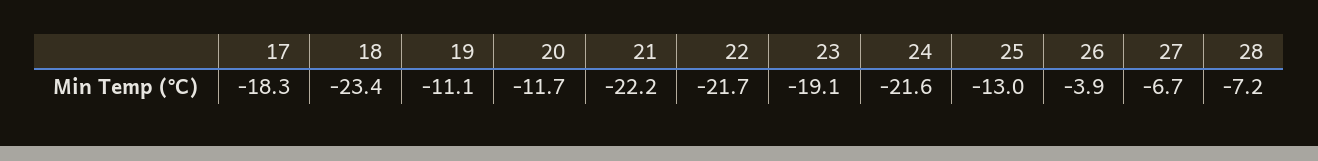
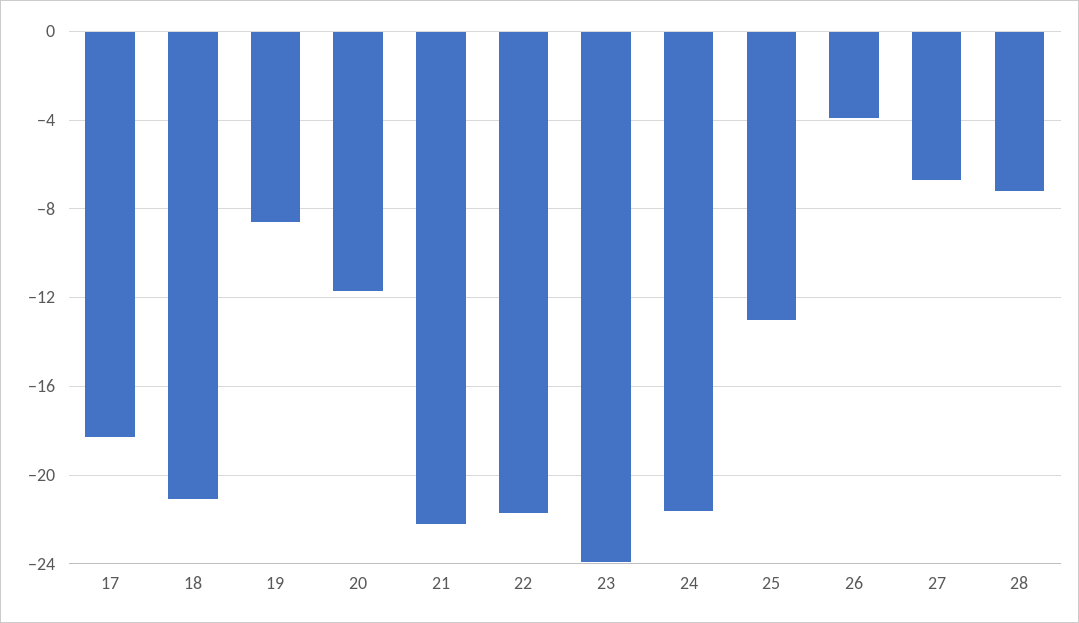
  {
    "17": -18.3,
-   "18": -23.4,
+   "18": -21,
-   "19": -11.1,
+   "19": -8.5,
    "20": -11.7,
    "21": -22.2,
    "22": -21.7,
-   "23": -19.1,
+   "23": -24,
    "24": -21.6,
    "25": -13,
    "26": -3.9,
    "27": -6.7,
    "28": -7.2
  }

